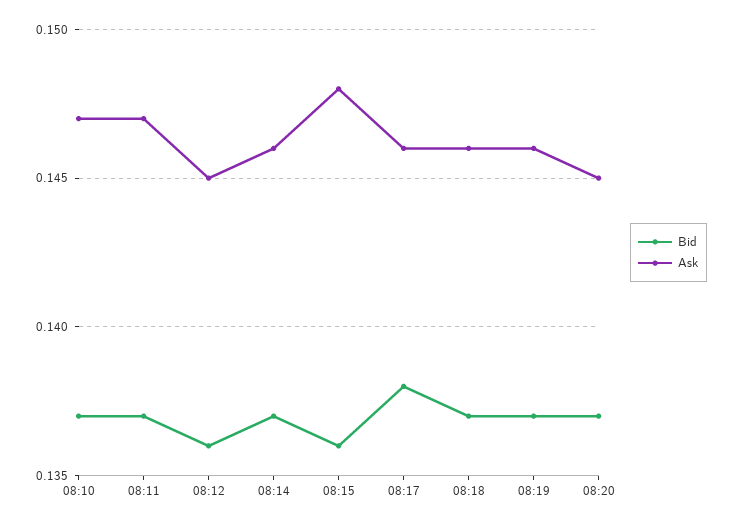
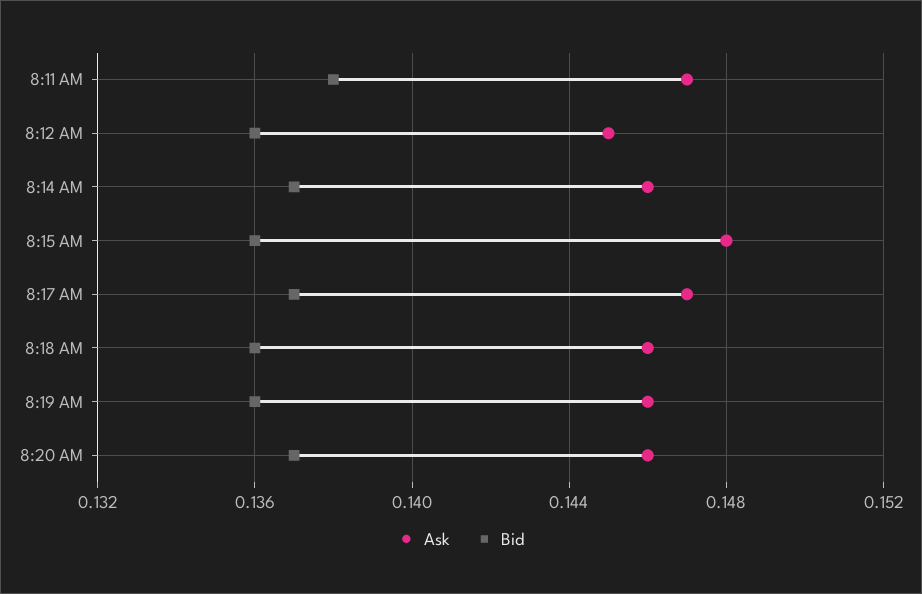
  {
    "Bid": {
-     "08:10": 0.137,
-     "08:11": 0.137,
+     "08:11": 0.138,
      "08:12": 0.136,
      "08:14": 0.137,
      "08:15": 0.136,
-     "08:17": 0.138,
+     "08:17": 0.137,
-     "08:18": 0.137,
+     "08:18": 0.136,
-     "08:19": 0.137,
+     "08:19": 0.136,
      "08:20": 0.137
    },
    "Ask": {
-     "08:10": 0.147,
      "08:11": 0.147,
      "08:12": 0.145,
      "08:14": 0.146,
      "08:15": 0.148,
-     "08:17": 0.146,
+     "08:17": 0.147,
      "08:18": 0.146,
      "08:19": 0.146,
-     "08:20": 0.145
+     "08:20": 0.146
    }
  }

